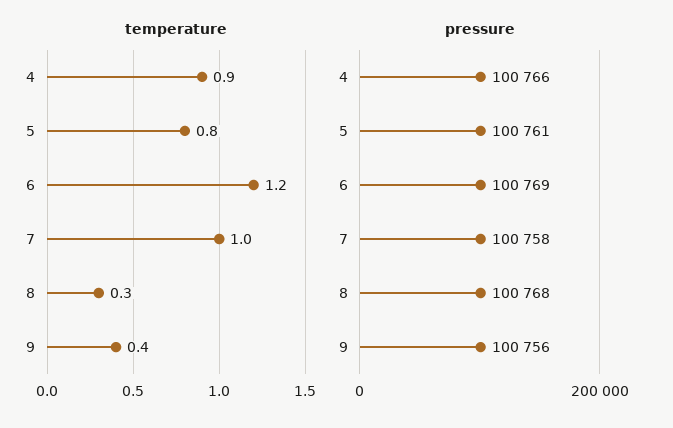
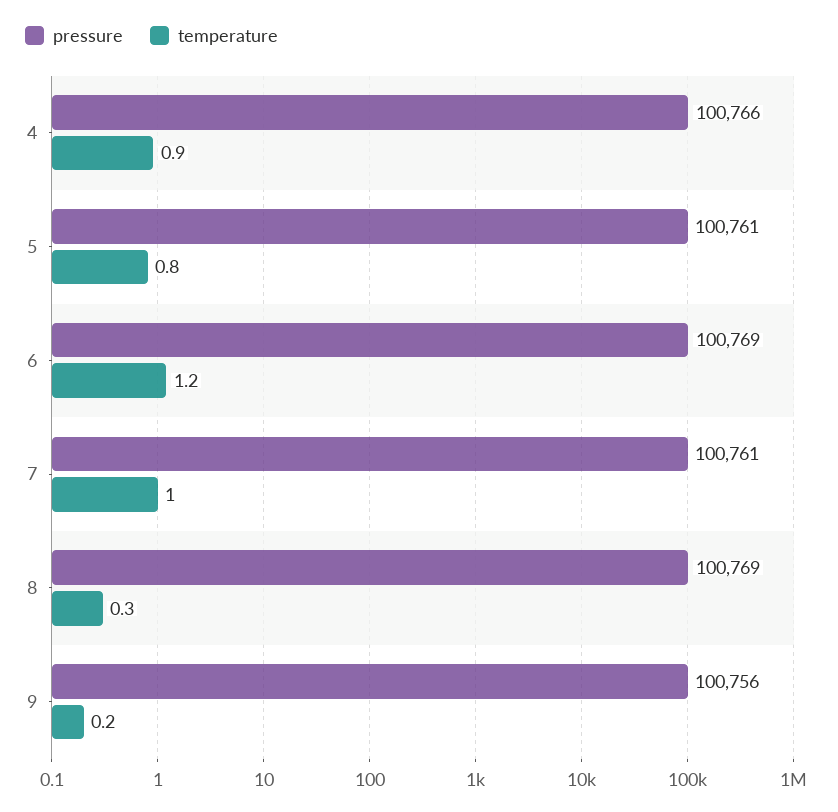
  {
    "temperature": {
      "4": 0.9,
      "5": 0.8,
      "6": 1.2,
      "7": 1,
      "8": 0.3,
-     "9": 0.4
+     "9": 0.2
    },
    "pressure": {
      "4": 100766,
      "5": 100761,
      "6": 100769,
-     "7": 100758,
+     "7": 100761,
-     "8": 100768,
+     "8": 100769,
      "9": 100756
    }
  }

